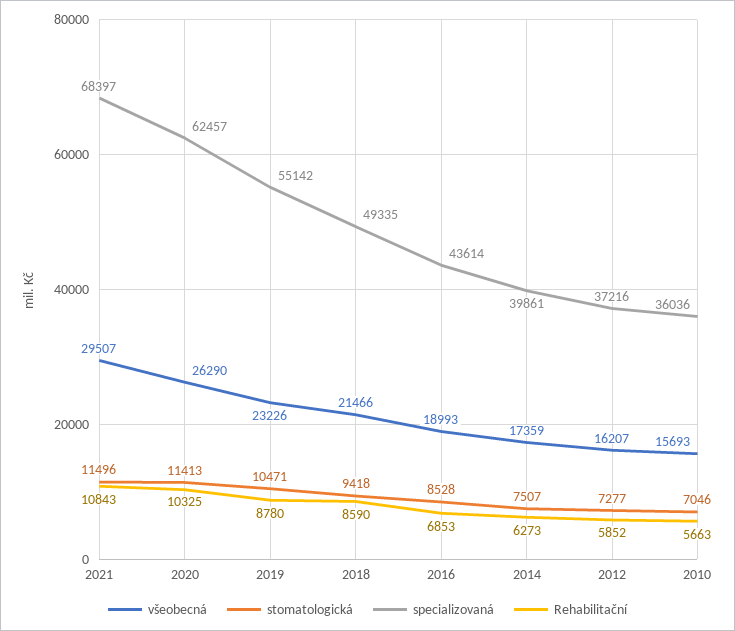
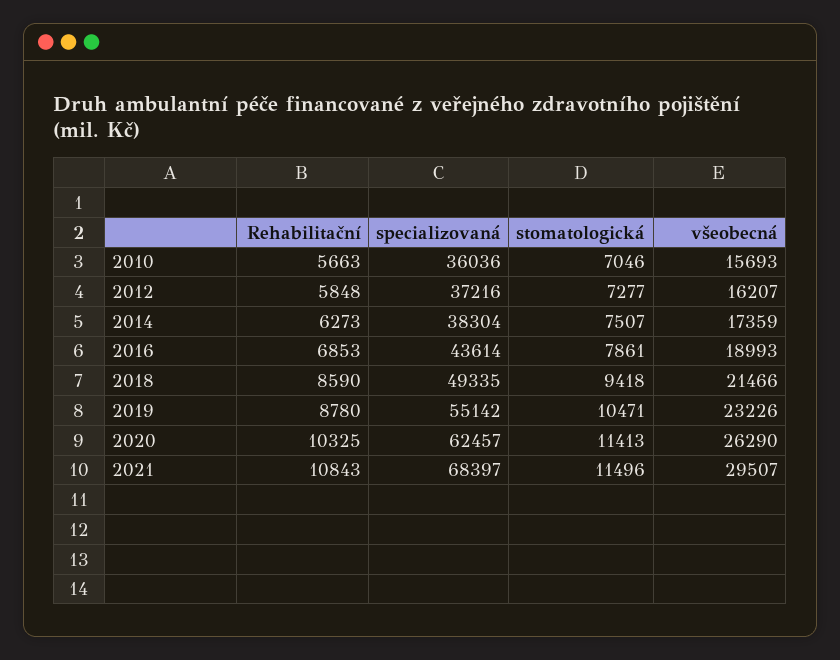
  {
    "všeobecná": {
      "2021": 29507,
      "2020": 26290,
      "2019": 23226,
      "2018": 21466,
      "2016": 18993,
      "2014": 17359,
      "2012": 16207,
      "2010": 15693
    },
    "stomatologická": {
      "2021": 11496,
      "2020": 11413,
      "2019": 10471,
      "2018": 9418,
-     "2016": 8528,
+     "2016": 7861,
      "2014": 7507,
      "2012": 7277,
      "2010": 7046
    },
    "specializovaná": {
      "2021": 68397,
      "2020": 62457,
      "2019": 55142,
      "2018": 49335,
      "2016": 43614,
-     "2014": 39861,
+     "2014": 38304,
      "2012": 37216,
      "2010": 36036
    },
    "Rehabilitační": {
      "2021": 10843,
      "2020": 10325,
      "2019": 8780,
      "2018": 8590,
      "2016": 6853,
      "2014": 6273,
-     "2012": 5852,
+     "2012": 5848,
      "2010": 5663
    }
  }

